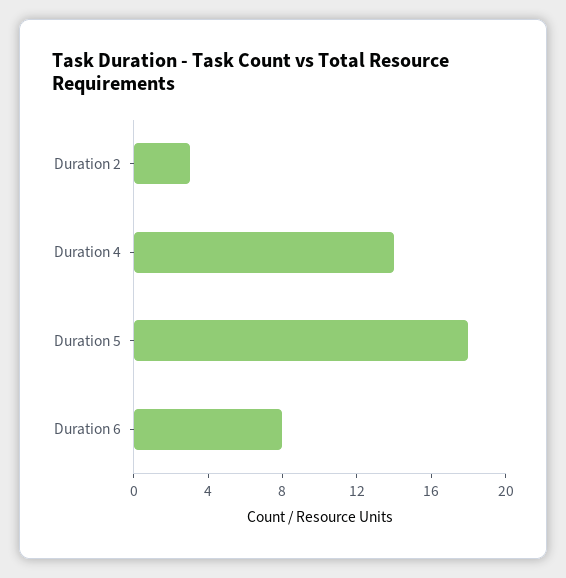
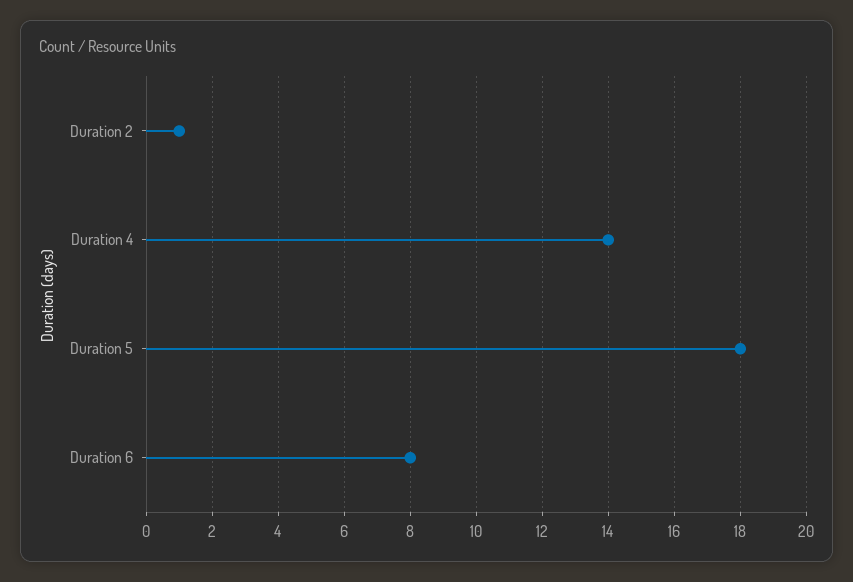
  {
-   "Duration 2": 3,
+   "Duration 2": 1,
    "Duration 4": 14,
    "Duration 5": 18,
    "Duration 6": 8
  }

